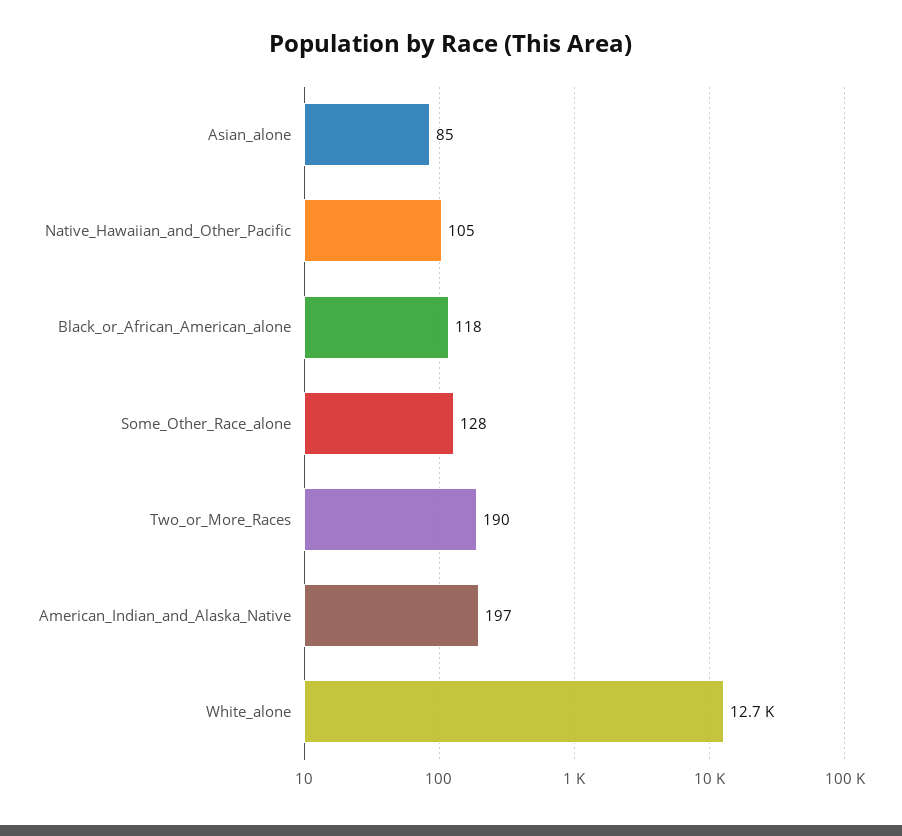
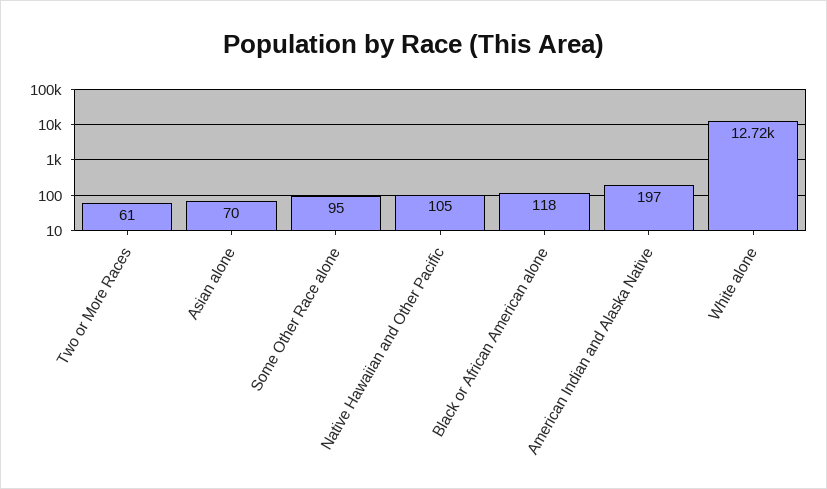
  {
-   "Asian_alone": 85,
+   "Asian_alone": 70,
    "Native_Hawaiian_and_Other_Pacific": 105,
    "Black_or_African_American_alone": 118,
-   "Some_Other_Race_alone": 128,
+   "Some_Other_Race_alone": 95,
-   "Two_or_More_Races": 190,
+   "Two_or_More_Races": 61,
    "American_Indian_and_Alaska_Native": 197,
    "White_alone": 12720
  }

